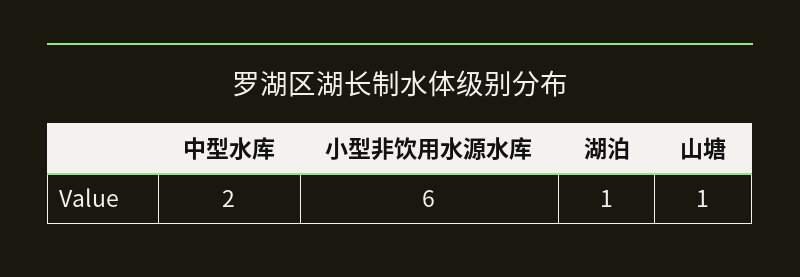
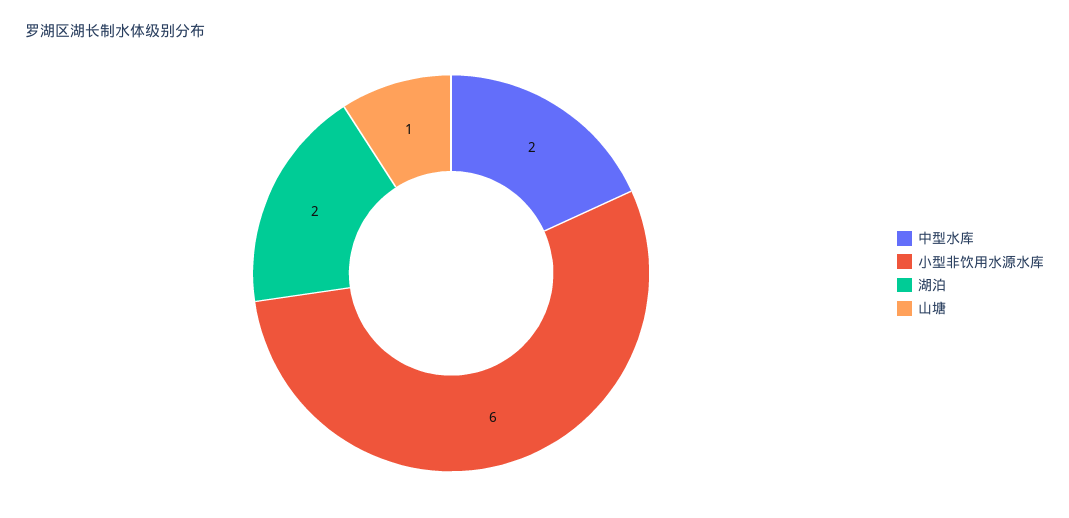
  {
    "中型水库": 2,
    "小型非饮用水源水库": 6,
-   "湖泊": 1,
+   "湖泊": 2,
    "山塘": 1
  }

